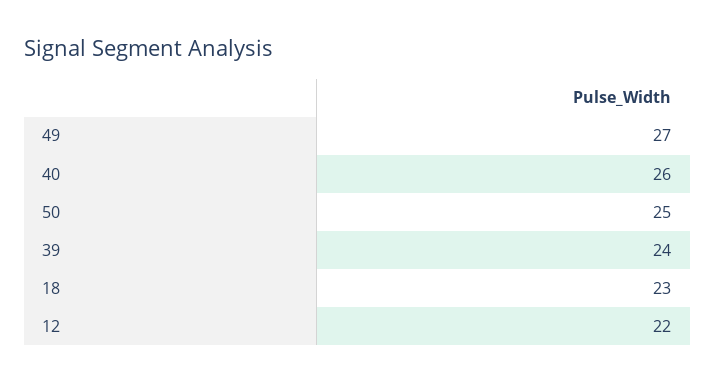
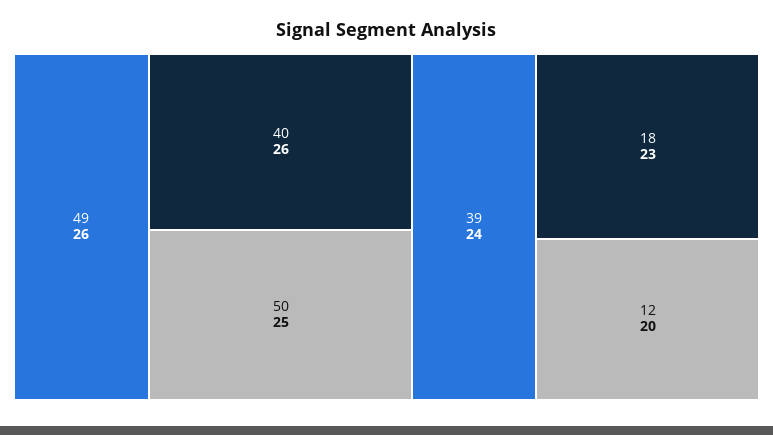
  {
-   "49": 27,
+   "49": 26,
    "40": 26,
    "50": 25,
    "39": 24,
    "18": 23,
-   "12": 22
+   "12": 20
  }

